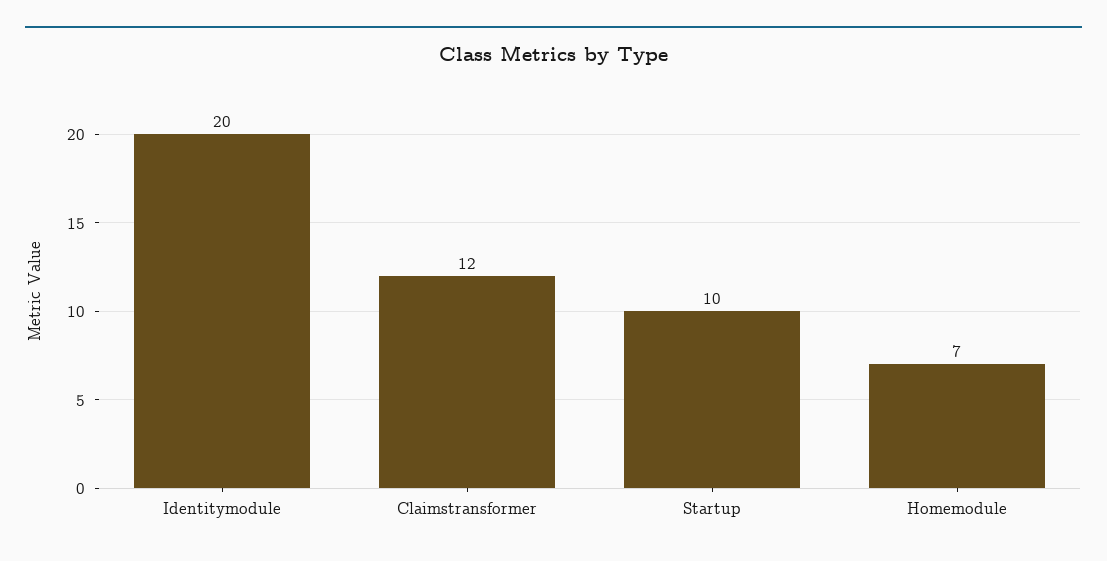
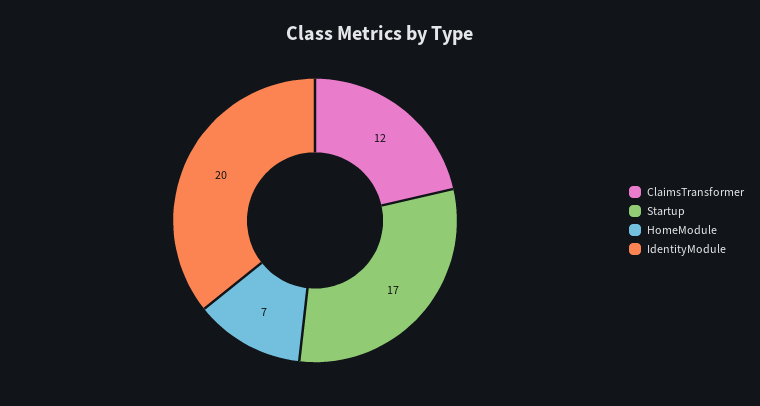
  {
    "Identitymodule": 20,
    "Claimstransformer": 12,
-   "Startup": 10,
+   "Startup": 17,
    "Homemodule": 7
  }

